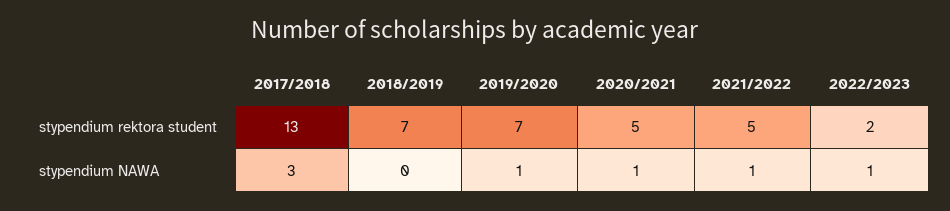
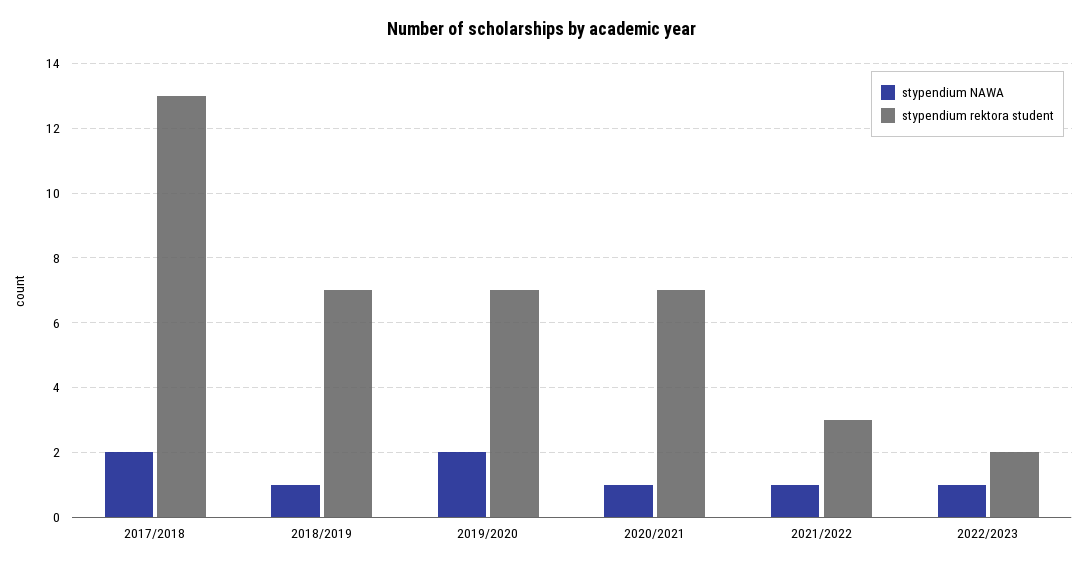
  {
    "stypendium rektora student": {
      "2017/2018": 13,
      "2018/2019": 7,
      "2019/2020": 7,
-     "2020/2021": 5,
+     "2020/2021": 7,
-     "2021/2022": 5,
+     "2021/2022": 3,
      "2022/2023": 2
    },
    "stypendium NAWA": {
-     "2017/2018": 3,
+     "2017/2018": 2,
-     "2018/2019": 0,
+     "2018/2019": 1,
-     "2019/2020": 1,
+     "2019/2020": 2,
      "2020/2021": 1,
      "2021/2022": 1,
      "2022/2023": 1
    }
  }

